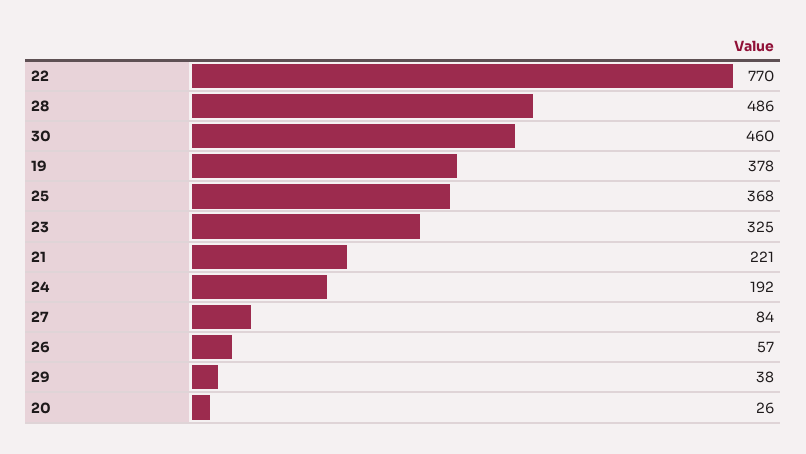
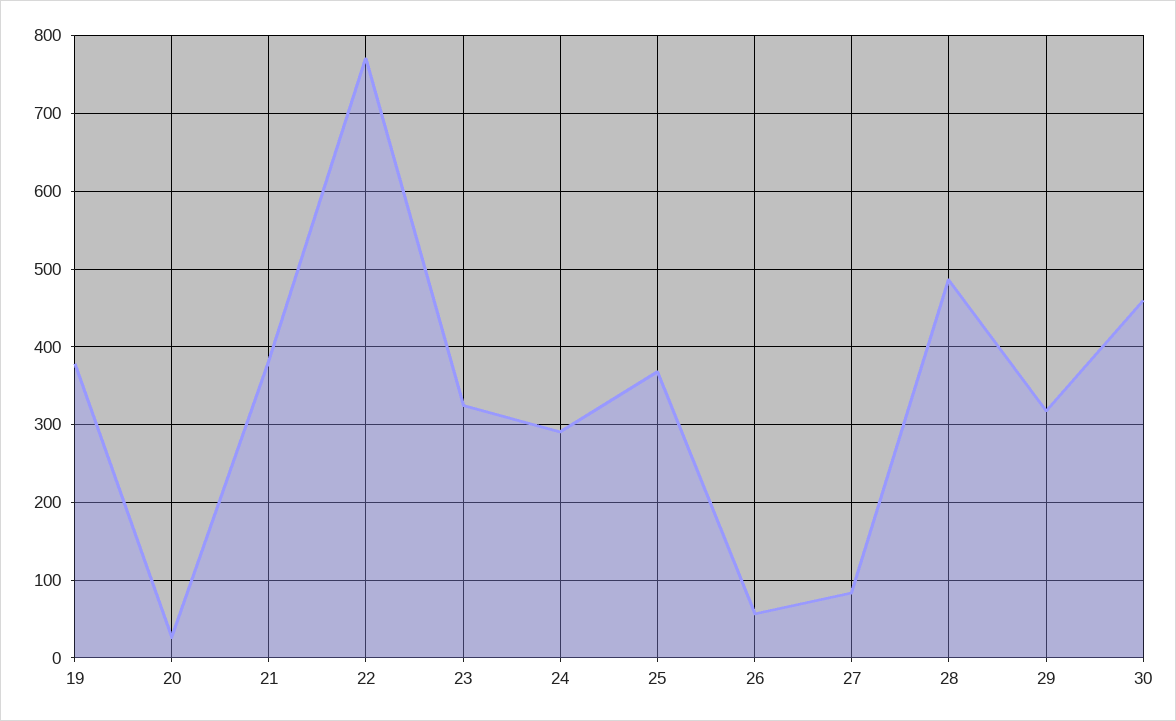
  {
    "22": 770,
    "28": 486,
    "30": 460,
    "19": 378,
    "25": 368,
    "23": 325,
-   "21": 221,
+   "21": 380,
-   "24": 192,
+   "24": 290,
    "27": 84,
    "26": 57,
-   "29": 38,
+   "29": 320,
    "20": 26
  }

